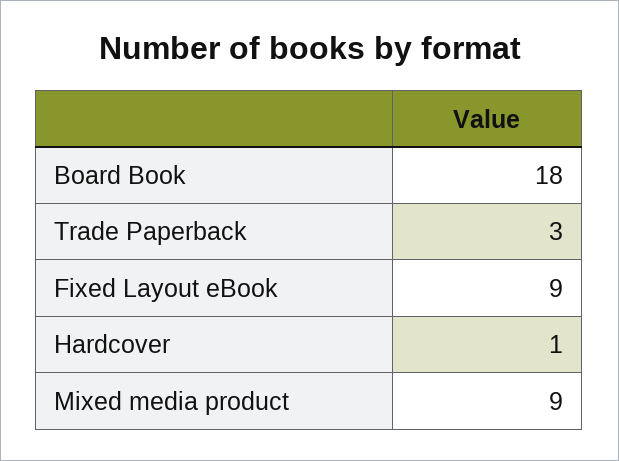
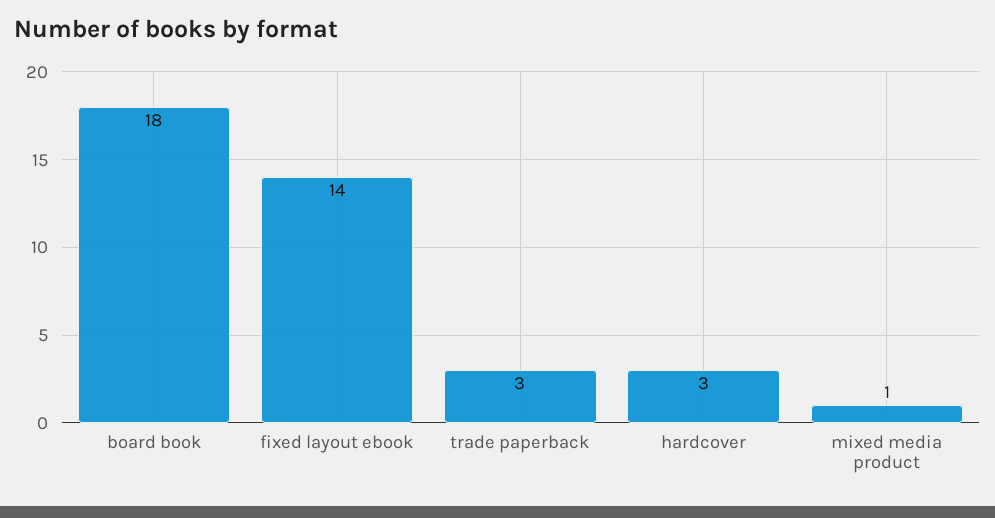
  {
    "Board Book": 18,
    "Trade Paperback": 3,
-   "Fixed Layout eBook": 9,
+   "Fixed Layout eBook": 14,
-   "Hardcover": 1,
+   "Hardcover": 3,
-   "Mixed media product": 9
+   "Mixed media product": 1
  }

